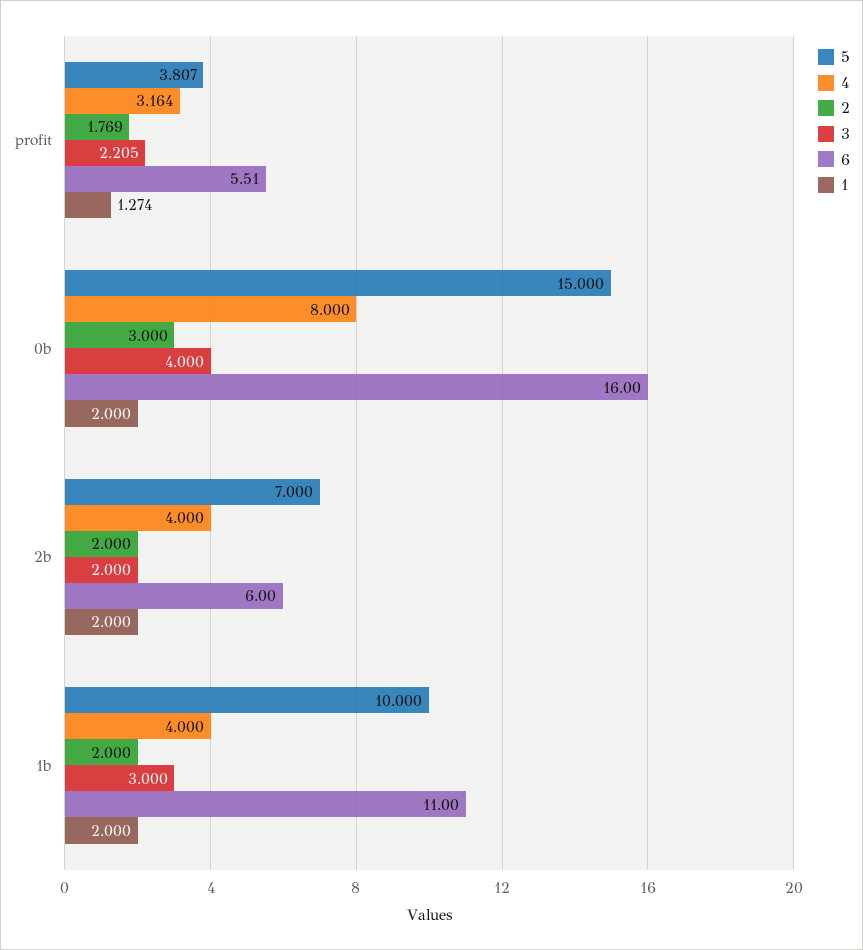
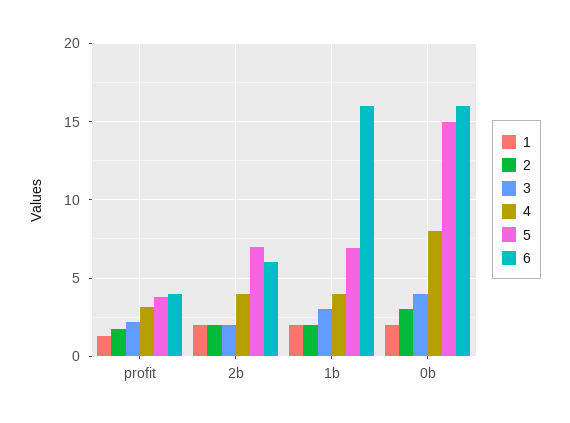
  {
    "5": {
      "profit": 3.807,
      "0b": 15,
      "2b": 7,
-     "1b": 10
+     "1b": 7
    },
    "4": {
      "profit": 3.164,
      "0b": 8,
      "2b": 4,
      "1b": 4
    },
    "2": {
      "profit": 1.769,
      "0b": 3,
      "2b": 2,
      "1b": 2
    },
    "3": {
      "profit": 2.205,
      "0b": 4,
      "2b": 2,
      "1b": 3
    },
    "6": {
-     "profit": 5.51,
+     "profit": 4,
      "0b": 16,
      "2b": 6,
-     "1b": 11
+     "1b": 16
    },
    "1": {
      "profit": 1.274,
      "0b": 2,
      "2b": 2,
      "1b": 2
    }
  }

